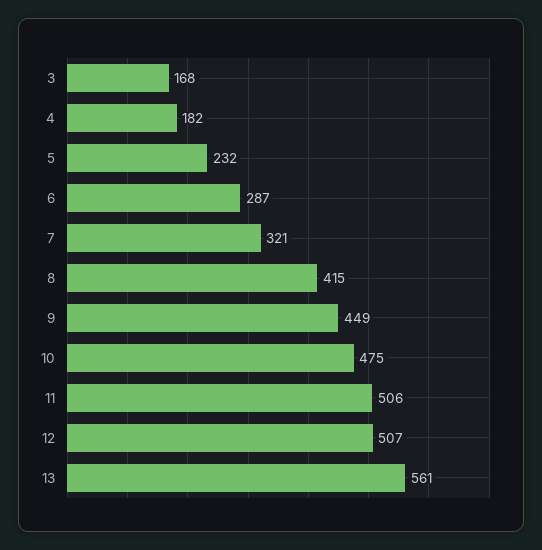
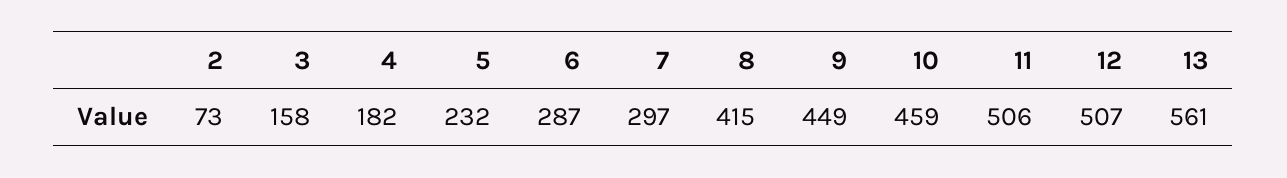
  {
-   "3": 168,
+   "3": 158,
    "4": 182,
    "5": 232,
    "6": 287,
-   "7": 321,
+   "7": 297,
    "8": 415,
    "9": 449,
-   "10": 475,
+   "10": 459,
    "11": 506,
    "12": 507,
-   "13": 561
+   "13": 561,
+   "2": 73
  }

